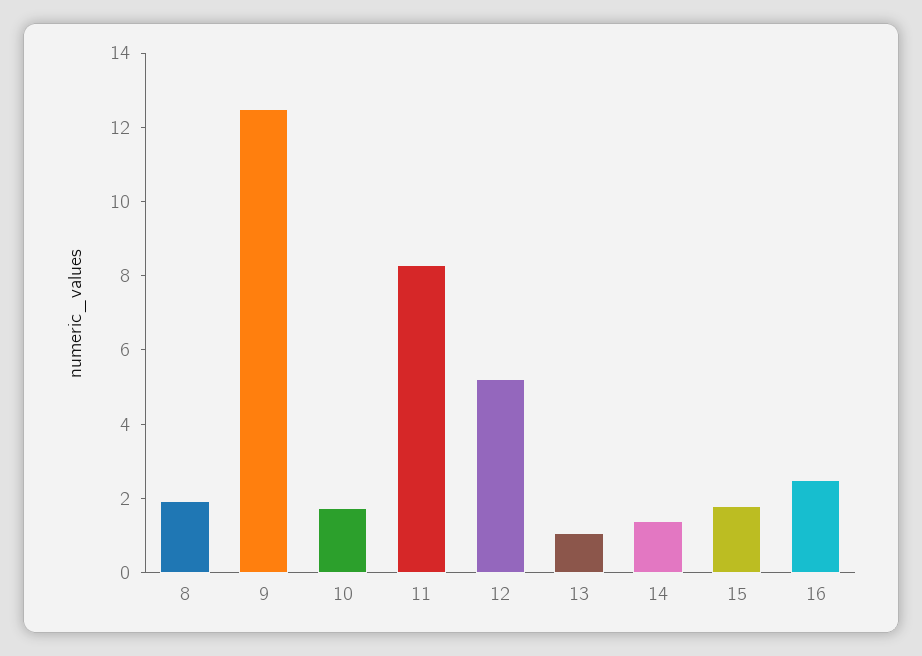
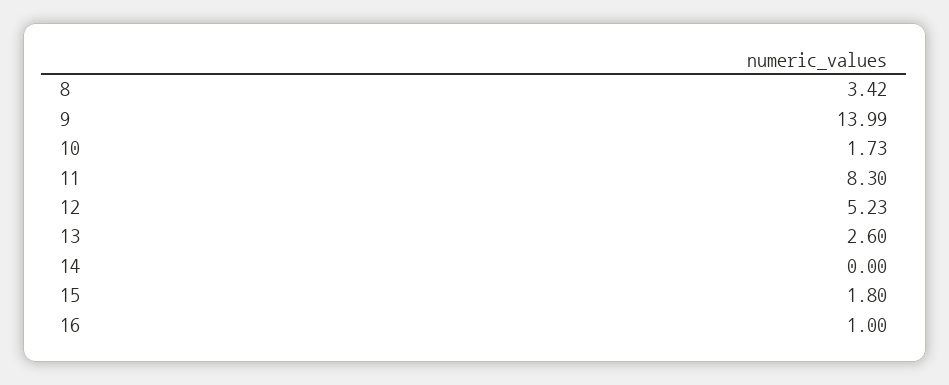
  {
-   "8": 2,
+   "8": 3.42,
-   "9": 12.5,
+   "9": 13.99,
    "10": 1.73,
    "11": 8.3,
    "12": 5.23,
-   "13": 1,
+   "13": 2.6,
-   "14": 1.5,
+   "14": 0,
    "15": 1.8,
-   "16": 2.5
+   "16": 1
  }

